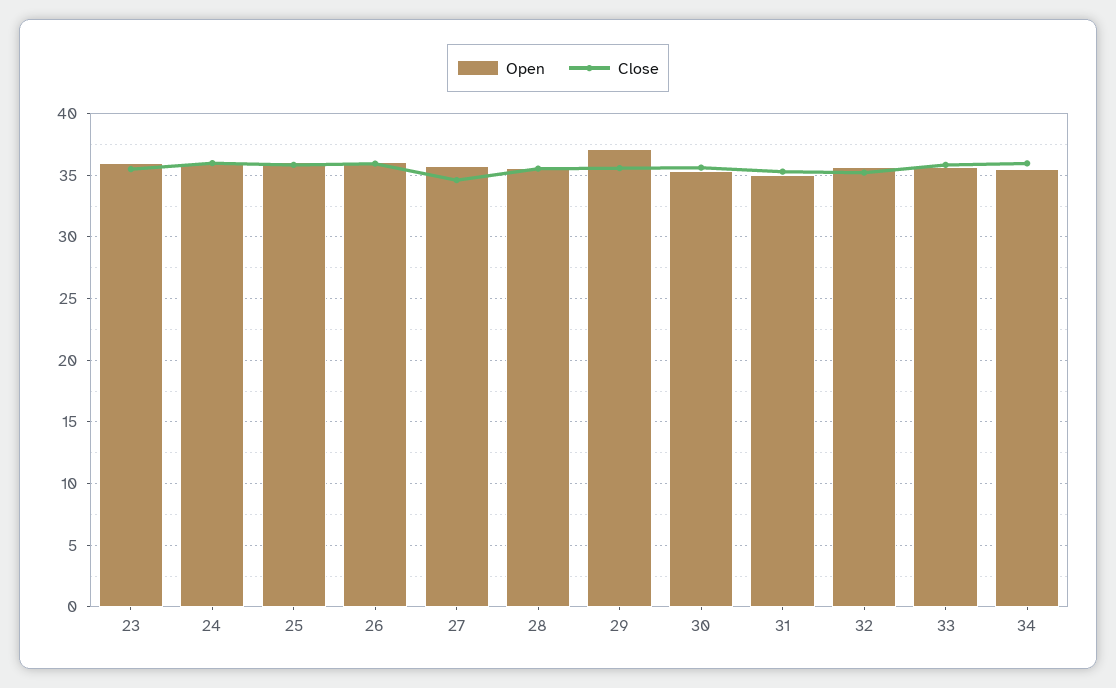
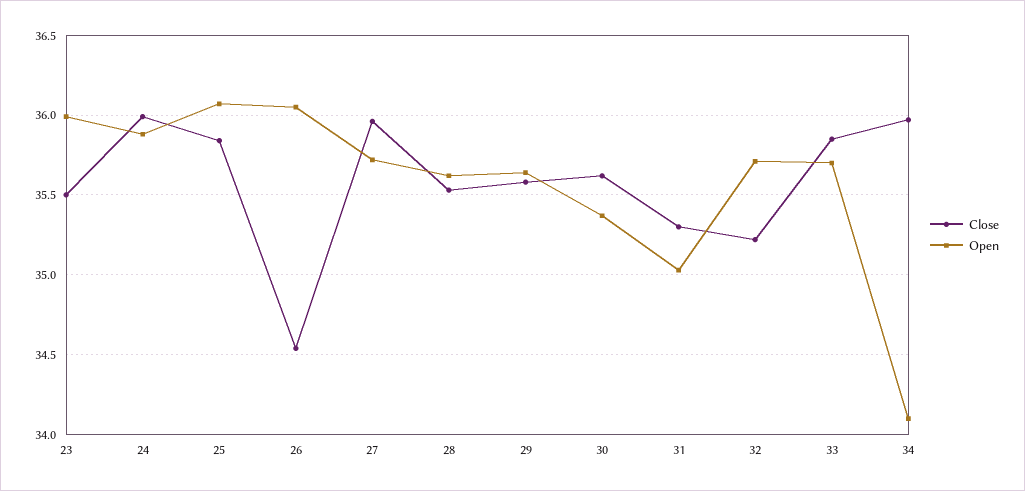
  {
    "Open": {
      "23": 36,
      "24": 35.9,
      "25": 36.05,
      "26": 36.05,
      "27": 35.7,
      "28": 35.6,
-     "29": 37,
+     "29": 35.65,
      "30": 35.35,
      "31": 35.05,
      "32": 35.7,
      "33": 35.7,
-     "34": 35.5
+     "34": 34.1
    },
    "Close": {
      "23": 35.5,
      "24": 36,
      "25": 35.85,
-     "26": 36,
+     "26": 34.55,
-     "27": 34.5,
+     "27": 35.95,
      "28": 35.55,
      "29": 35.6,
      "30": 35.6,
      "31": 35.3,
      "32": 35.2,
      "33": 35.85,
      "34": 35.95
    }
  }

